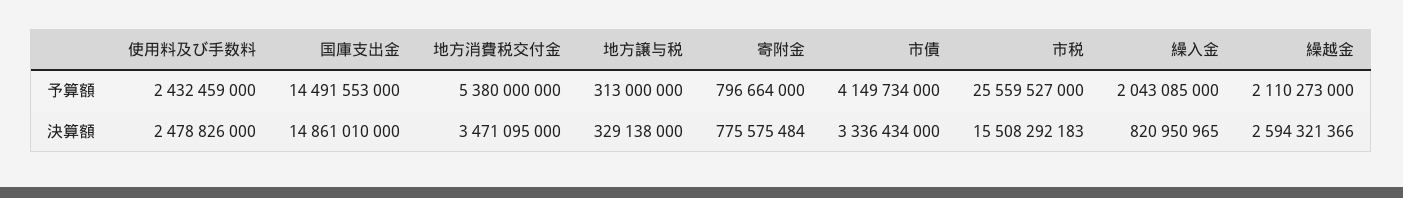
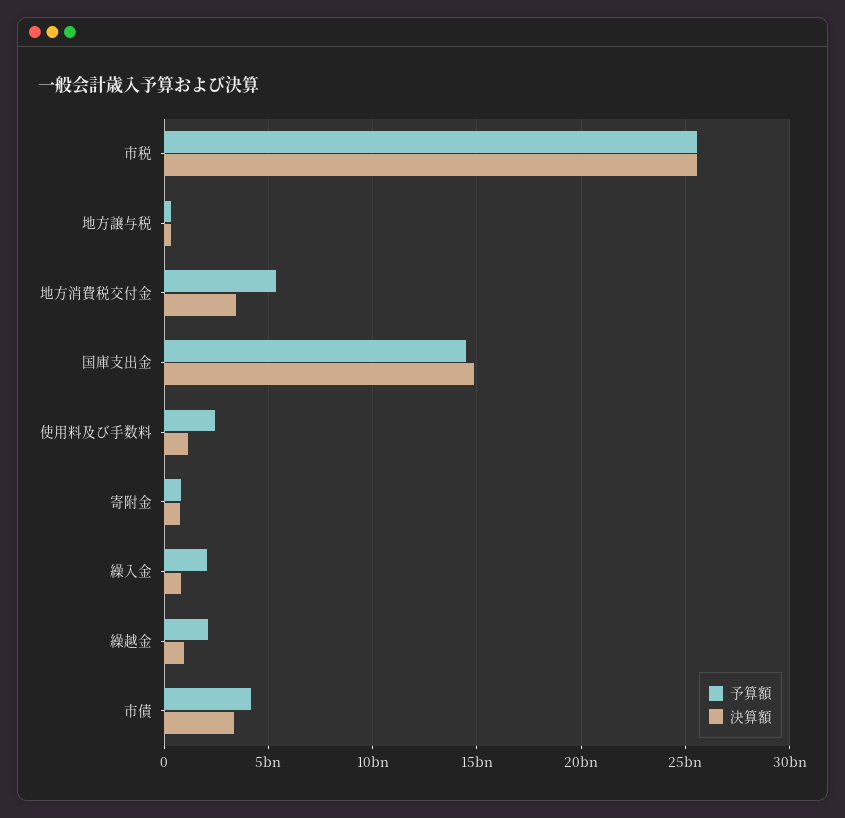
  {
    "予算額": {
      "使用料及び手数料": 2432459000,
      "国庫支出金": 14491553000,
      "地方消費税交付金": 5380000000,
      "地方譲与税": 313000000,
      "寄附金": 796664000,
      "市債": 4149734000,
      "市税": 25559527000,
      "繰入金": 2043085000,
      "繰越金": 2110273000
    },
    "決算額": {
-     "使用料及び手数料": 2478826000,
+     "使用料及び手数料": 1000000000,
      "国庫支出金": 14861010000,
      "地方消費税交付金": 3471095000,
      "地方譲与税": 329138000,
      "寄附金": 775575484,
      "市債": 3336434000,
-     "市税": 15508292183,
+     "市税": 25500000000,
      "繰入金": 820950965,
-     "繰越金": 2594321366
+     "繰越金": 1000000000
    }
  }

